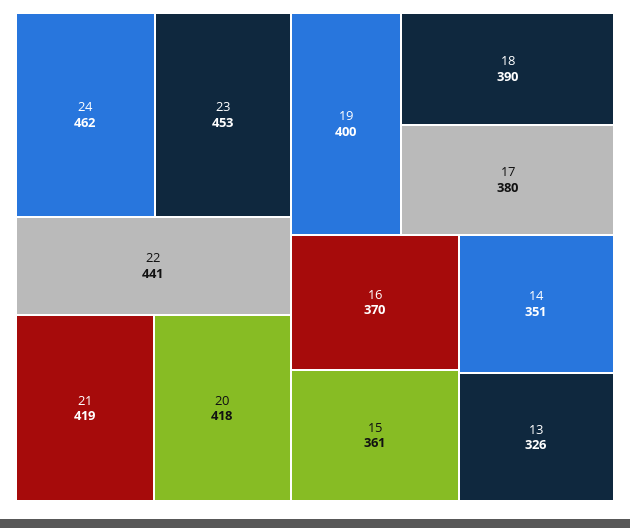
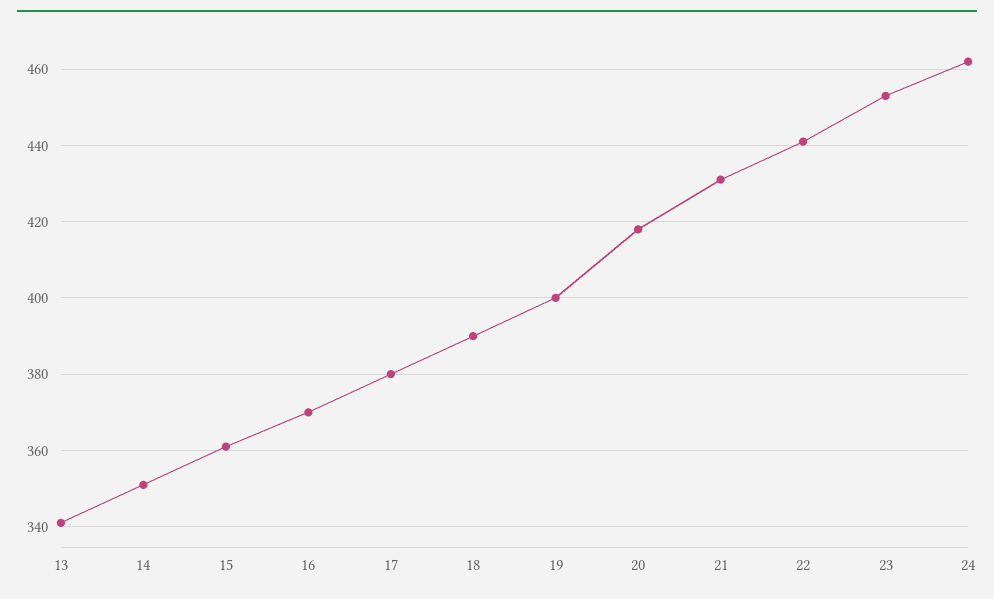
  {
    "24": 462,
    "23": 453,
    "22": 441,
-   "21": 419,
+   "21": 430,
    "20": 418,
    "19": 400,
    "18": 390,
    "17": 380,
    "16": 370,
    "15": 361,
    "14": 351,
-   "13": 326
+   "13": 340
  }

